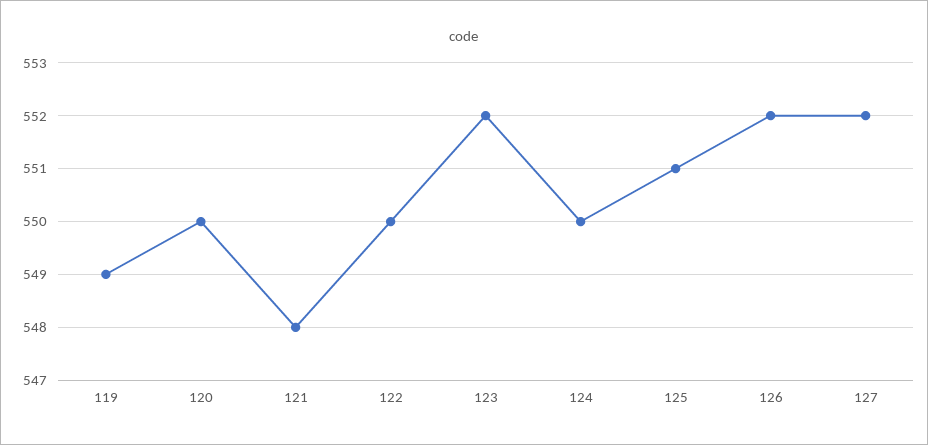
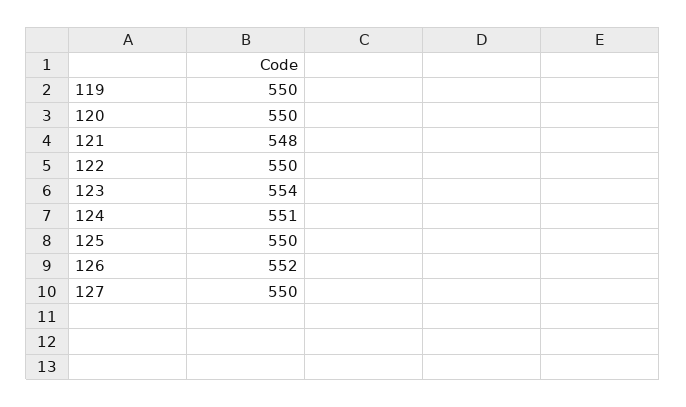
  {
-   "119": 549,
+   "119": 550,
    "120": 550,
    "121": 548,
    "122": 550,
-   "123": 552,
+   "123": 554,
-   "124": 550,
+   "124": 551,
-   "125": 551,
+   "125": 550,
    "126": 552,
-   "127": 552
+   "127": 550
  }

